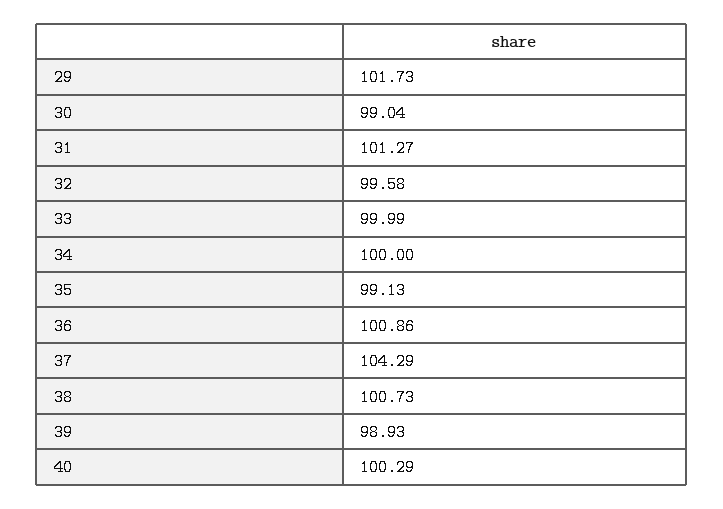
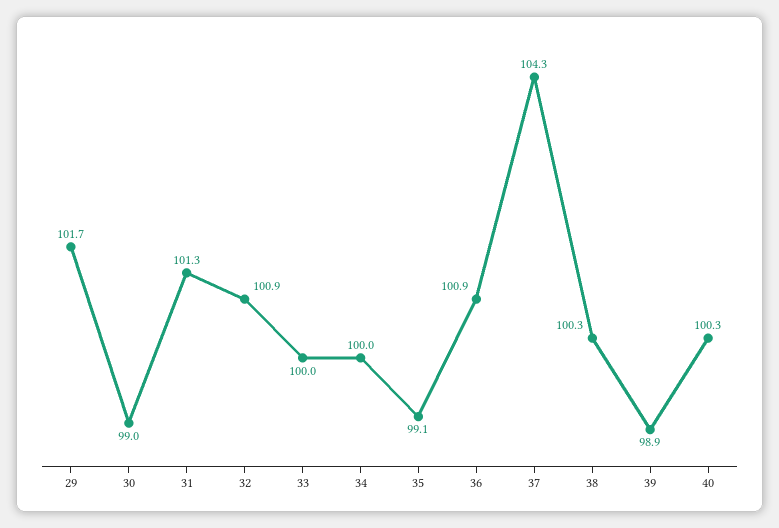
  {
    "29": 101.73,
    "30": 99.04,
    "31": 101.27,
-   "32": 99.58,
+   "32": 100.9,
    "33": 99.99,
    "34": 100,
    "35": 99.13,
    "36": 100.86,
    "37": 104.29,
-   "38": 100.73,
+   "38": 100.3,
    "39": 98.93,
    "40": 100.29
  }

